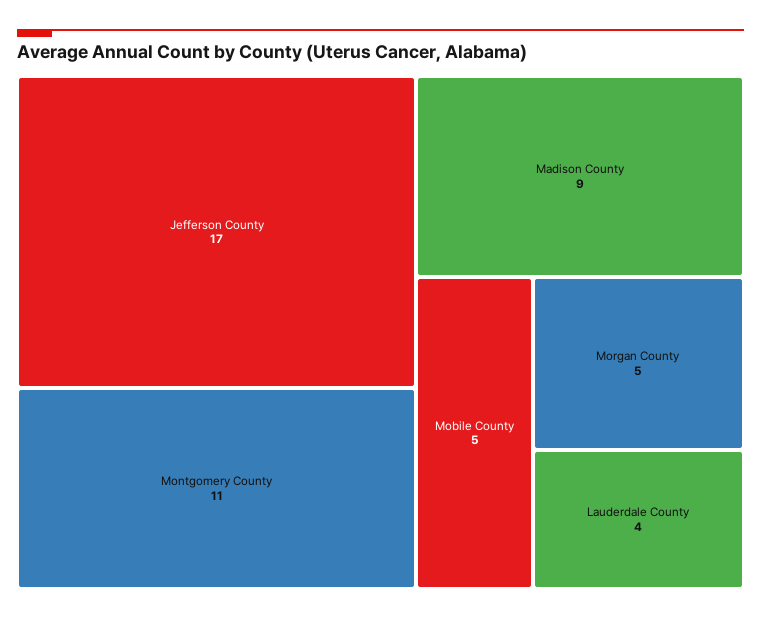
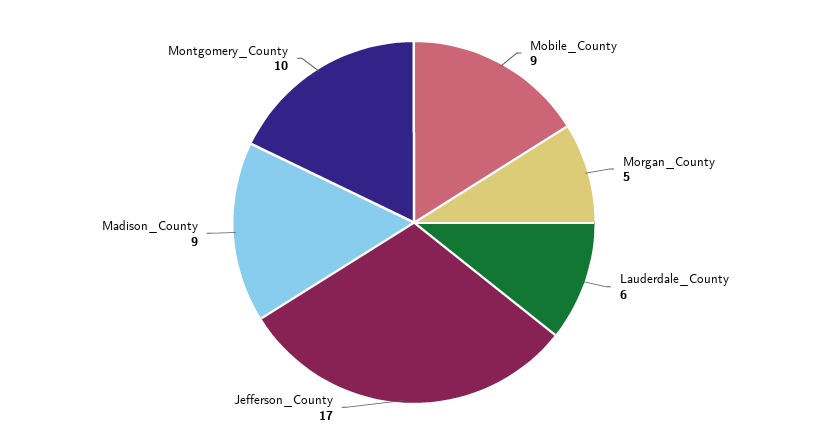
  {
    "Jefferson County": 17,
-   "Montgomery County": 11,
+   "Montgomery County": 10,
    "Madison County": 9,
-   "Mobile County": 5,
+   "Mobile County": 9,
    "Morgan County": 5,
-   "Lauderdale County": 4
+   "Lauderdale County": 6
  }

